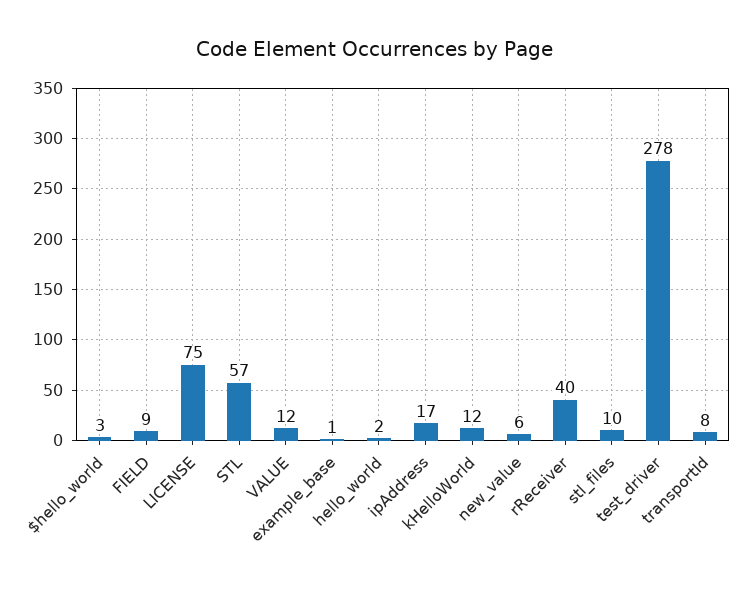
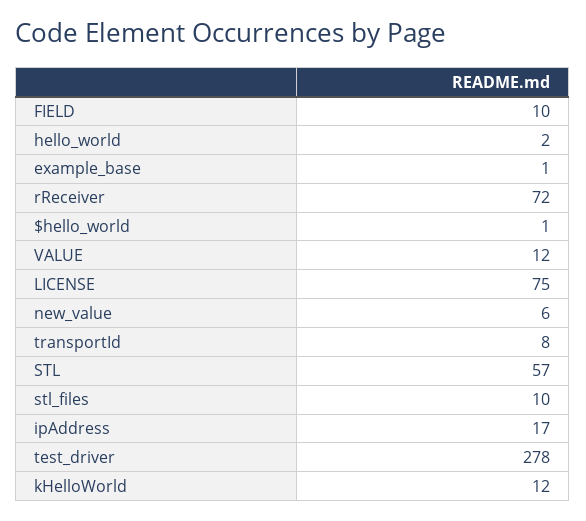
  {
-   "$hello_world": 3,
+   "$hello_world": 1,
-   "FIELD": 9,
+   "FIELD": 10,
    "LICENSE": 75,
    "STL": 57,
    "VALUE": 12,
    "example_base": 1,
    "hello_world": 2,
    "ipAddress": 17,
    "kHelloWorld": 12,
    "new_value": 6,
-   "rReceiver": 40,
+   "rReceiver": 72,
    "stl_files": 10,
    "test_driver": 278,
    "transportId": 8
  }

